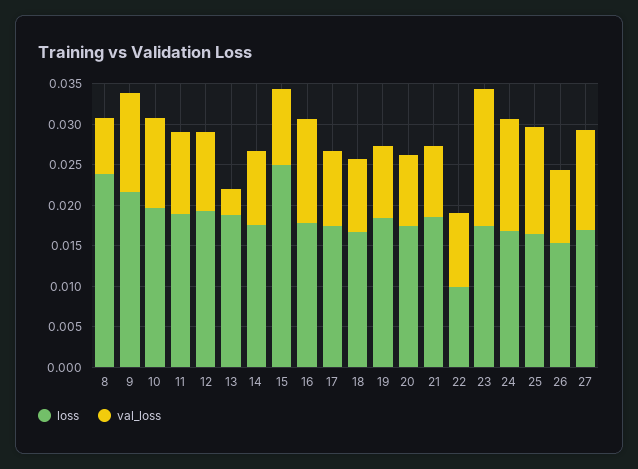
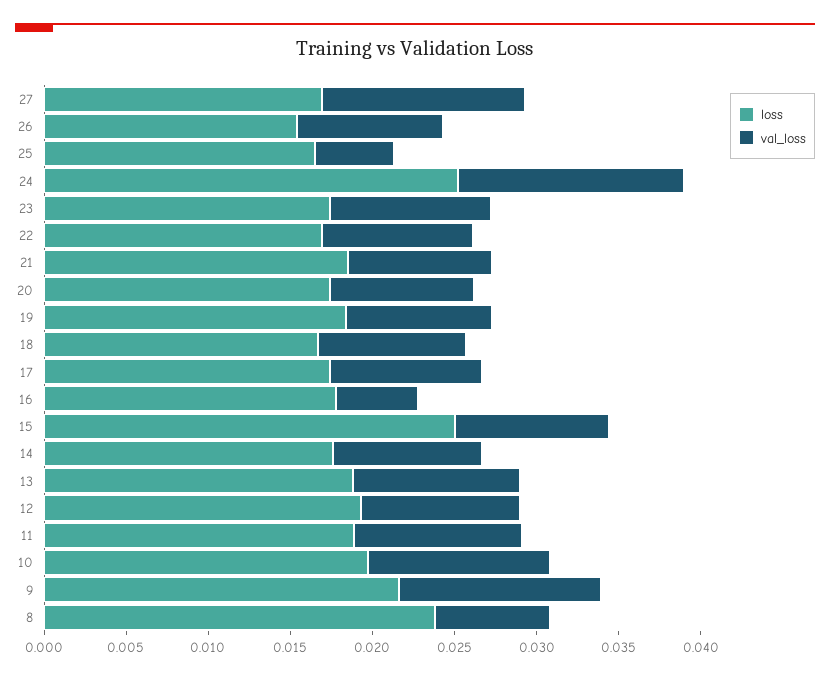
  {
    "loss": {
      "8": 0.024,
      "9": 0.022,
      "10": 0.02,
      "11": 0.019,
      "12": 0.019,
      "13": 0.019,
      "14": 0.018,
      "15": 0.025,
      "16": 0.018,
      "17": 0.017,
      "18": 0.017,
      "19": 0.018,
      "20": 0.017,
      "21": 0.019,
-     "22": 0.01,
+     "22": 0.017,
      "23": 0.017,
-     "24": 0.017,
+     "24": 0.025,
      "25": 0.017,
      "26": 0.015,
      "27": 0.017
    },
    "val_loss": {
      "8": 0.007,
      "9": 0.012,
      "10": 0.011,
      "11": 0.01,
      "12": 0.01,
-     "13": 0.003,
+     "13": 0.01,
      "14": 0.009,
      "15": 0.009,
-     "16": 0.013,
+     "16": 0.005,
      "17": 0.009,
      "18": 0.009,
      "19": 0.009,
      "20": 0.009,
      "21": 0.009,
      "22": 0.009,
-     "23": 0.017,
+     "23": 0.01,
      "24": 0.014,
-     "25": 0.013,
+     "25": 0.005,
      "26": 0.009,
      "27": 0.012
    }
  }

